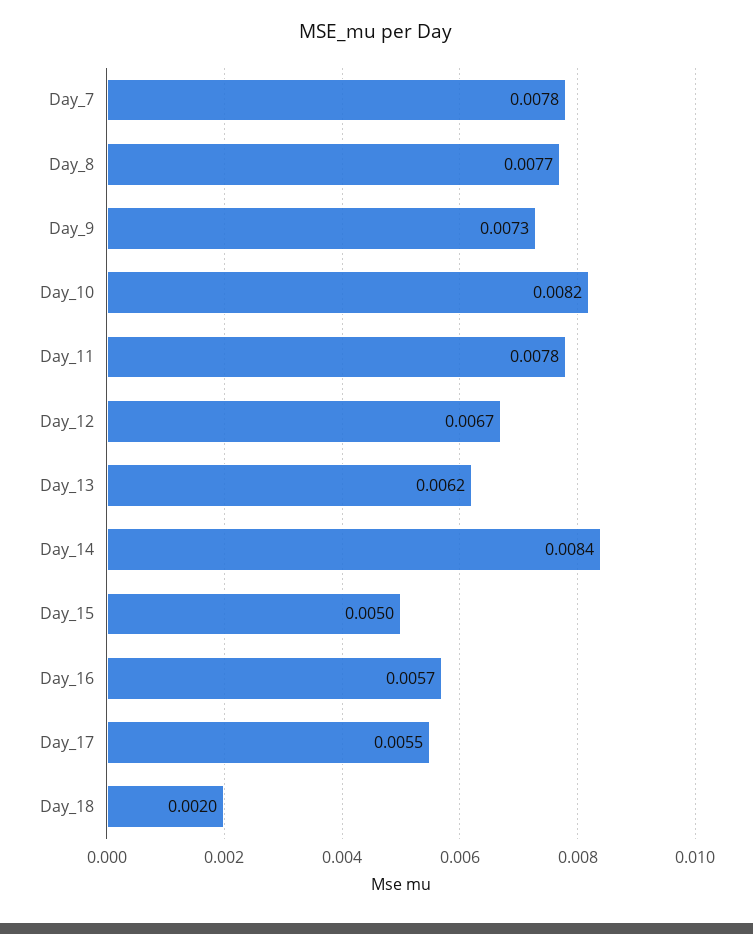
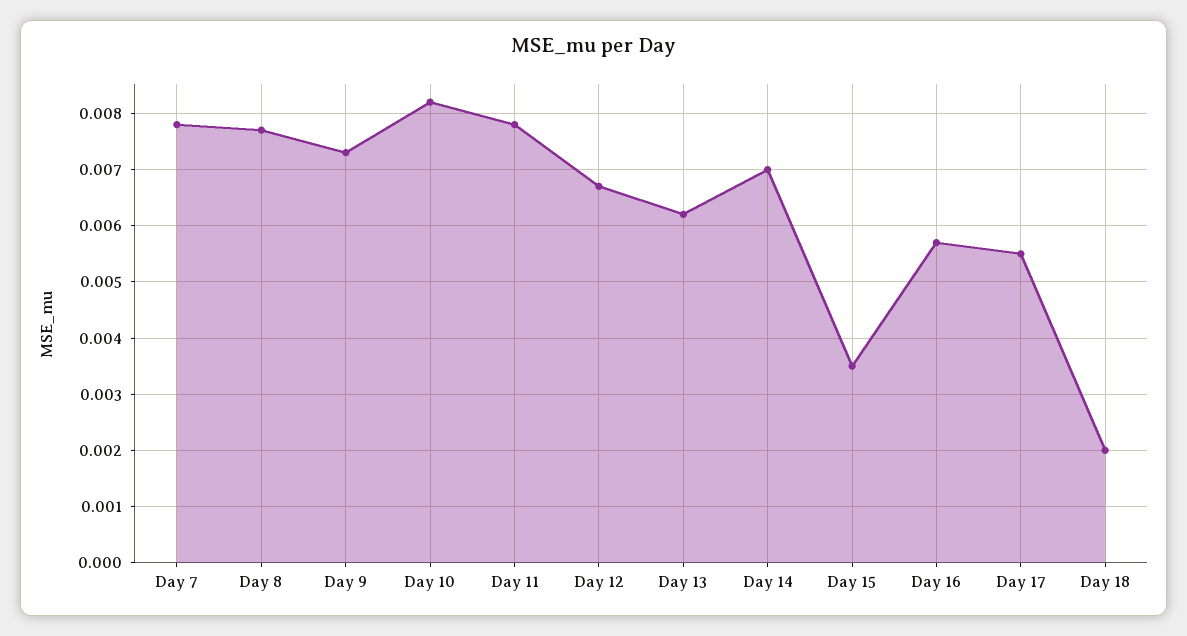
  {
    "Day_7": 0.0078,
    "Day_8": 0.0077,
    "Day_9": 0.0073,
    "Day_10": 0.0082,
    "Day_11": 0.0078,
    "Day_12": 0.0067,
    "Day_13": 0.0062,
-   "Day_14": 0.0084,
+   "Day_14": 0.007,
-   "Day_15": 0.005,
+   "Day_15": 0.0035,
    "Day_16": 0.0057,
    "Day_17": 0.0055,
    "Day_18": 0.002
  }

